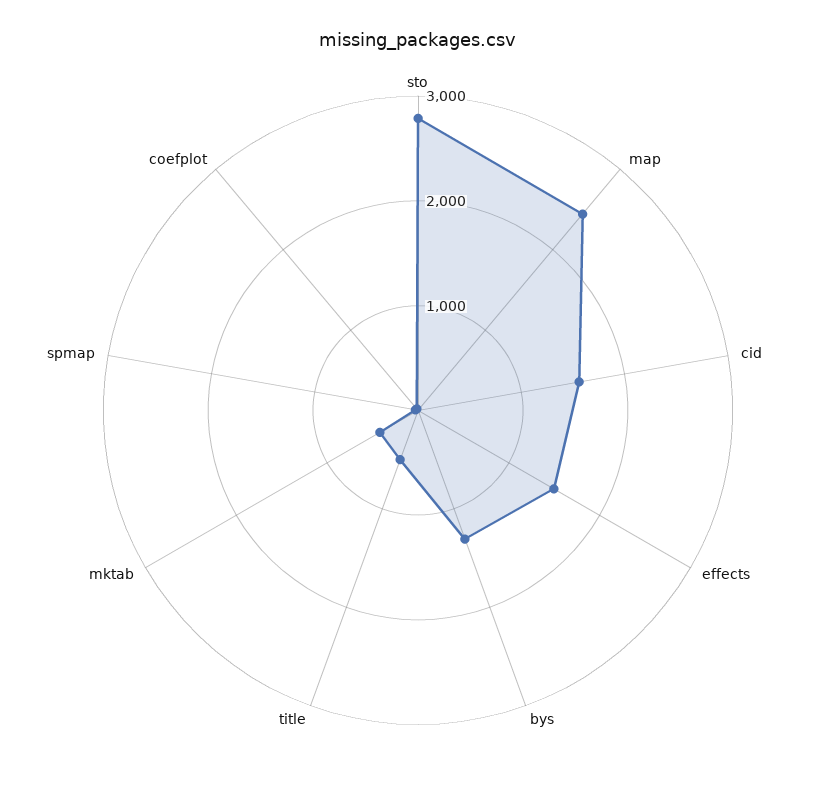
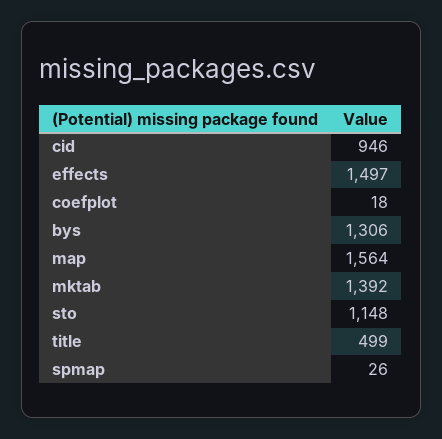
  {
-   "sto": 2800,
+   "sto": 1148,
-   "map": 2400,
+   "map": 1564,
-   "cid": 1600,
+   "cid": 946,
    "effects": 1497,
    "bys": 1306,
    "title": 499,
-   "mktab": 400,
+   "mktab": 1392,
    "spmap": 26,
    "coefplot": 18
  }

